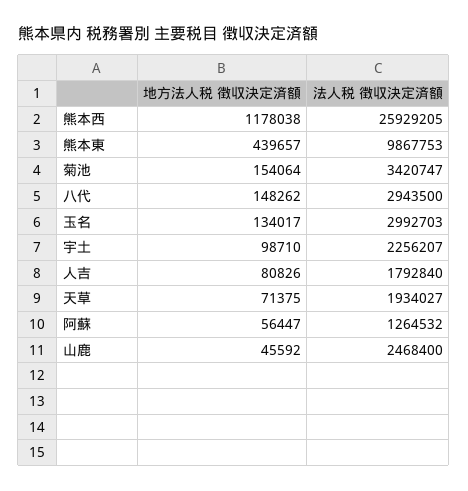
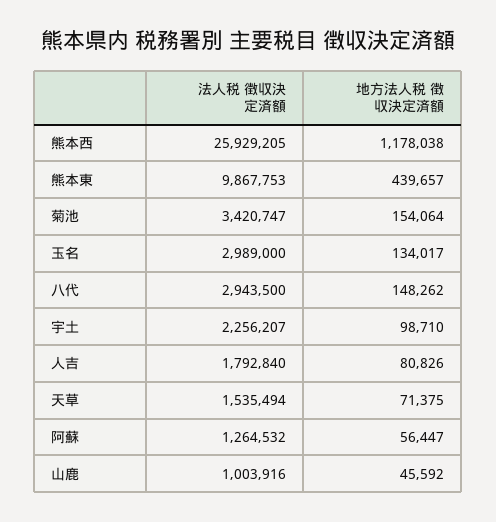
  {
    "地方法人税 徴収決定済額": {
      "熊本西": 1178038,
      "熊本東": 439657,
      "菊池": 154064,
      "八代": 148262,
      "玉名": 134017,
      "宇土": 98710,
      "人吉": 80826,
      "天草": 71375,
      "阿蘇": 56447,
      "山鹿": 45592
    },
    "法人税 徴収決定済額": {
      "熊本西": 25929205,
      "熊本東": 9867753,
      "菊池": 3420747,
      "八代": 2943500,
-     "玉名": 2992703,
+     "玉名": 2989000,
      "宇土": 2256207,
      "人吉": 1792840,
-     "天草": 1934027,
+     "天草": 1535494,
      "阿蘇": 1264532,
-     "山鹿": 2468400
+     "山鹿": 1003916
    }
  }

